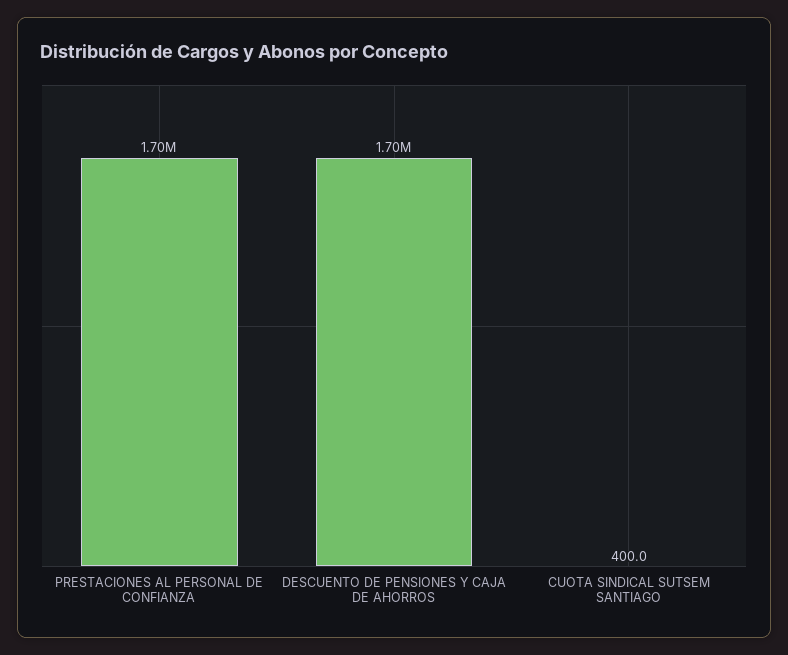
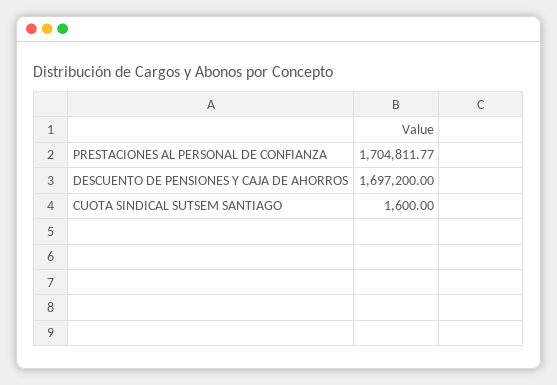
  {
    "PRESTACIONES AL PERSONAL DE CONFIANZA": 1704811.77,
    "DESCUENTO DE PENSIONES Y CAJA DE AHORROS": 1697200,
-   "CUOTA SINDICAL SUTSEM SANTIAGO": 400
+   "CUOTA SINDICAL SUTSEM SANTIAGO": 1600
  }

